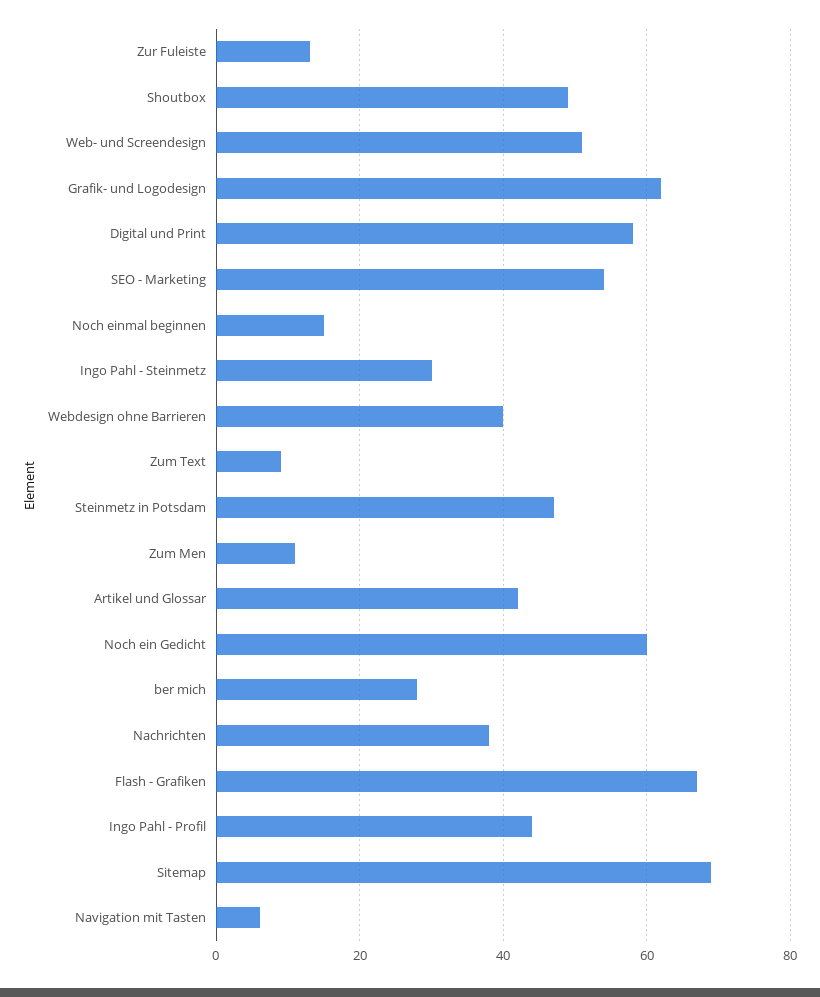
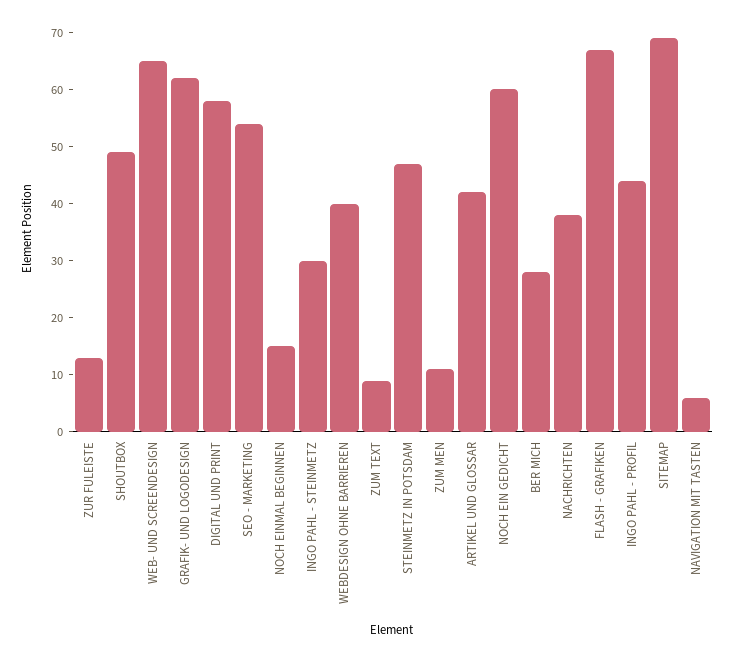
  {
    "Zur Fuleiste": 15,
    "Shoutbox": 50,
-   "Web- und Screendesign": 50,
+   "Web- und Screendesign": 65,
    "Grafik- und Logodesign": 60,
    "Digital und Print": 60,
    "SEO - Marketing": 55,
    "Noch einmal beginnen": 15,
    "Ingo Pahl - Steinmetz": 30,
    "Webdesign ohne Barrieren": 40,
    "Zum Text": 10,
    "Steinmetz in Potsdam": 45,
    "Zum Men": 10,
    "Artikel und Glossar": 40,
    "Noch ein Gedicht": 60,
    "ber mich": 30,
    "Nachrichten": 40,
    "Flash - Grafiken": 65,
    "Ingo Pahl - Profil": 45,
    "Sitemap": 70,
    "Navigation mit Tasten": 5
  }

